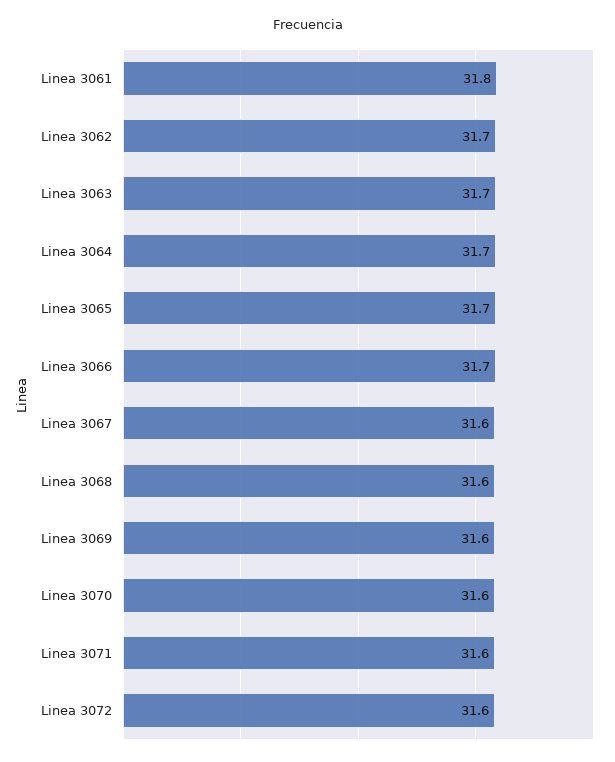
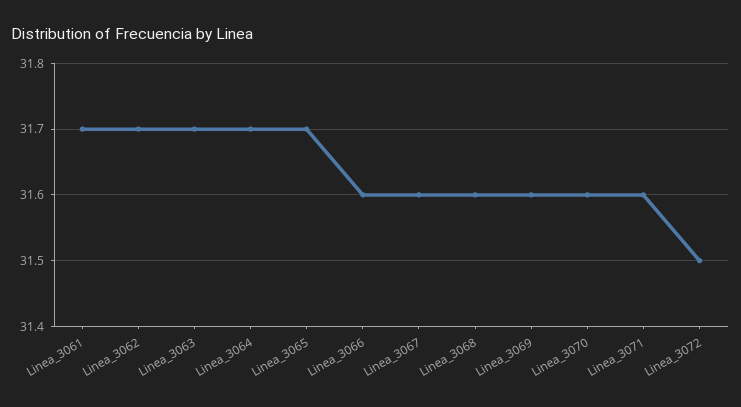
  {
-   "Linea 3061": 31.8,
+   "Linea 3061": 31.7,
    "Linea 3062": 31.7,
    "Linea 3063": 31.7,
    "Linea 3064": 31.7,
    "Linea 3065": 31.7,
-   "Linea 3066": 31.7,
+   "Linea 3066": 31.6,
    "Linea 3067": 31.6,
    "Linea 3068": 31.6,
    "Linea 3069": 31.6,
    "Linea 3070": 31.6,
    "Linea 3071": 31.6,
-   "Linea 3072": 31.6
+   "Linea 3072": 31.5
  }

